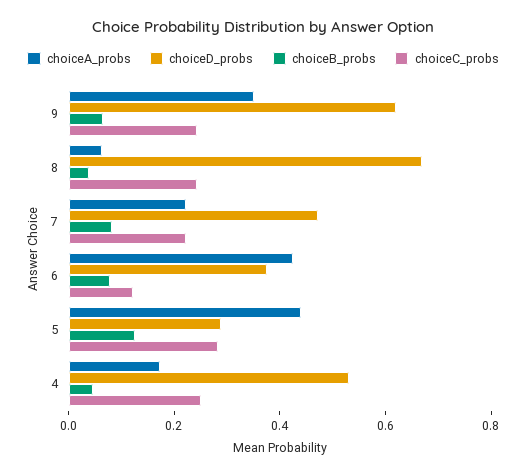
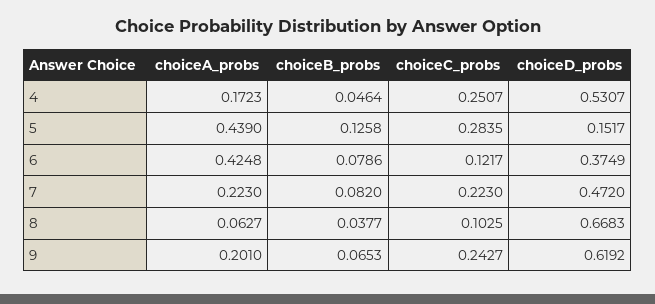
  {
    "choiceA_probs": {
-     "9": 0.35,
+     "9": 0.201,
      "8": 0.0627,
      "7": 0.223,
      "6": 0.4248,
      "5": 0.439,
      "4": 0.1723
    },
    "choiceD_probs": {
      "9": 0.6192,
      "8": 0.6683,
      "7": 0.472,
      "6": 0.3749,
-     "5": 0.3,
+     "5": 0.1517,
      "4": 0.5307
    },
    "choiceB_probs": {
      "9": 0.0653,
      "8": 0.0377,
      "7": 0.082,
      "6": 0.0786,
      "5": 0.1258,
      "4": 0.0464
    },
    "choiceC_probs": {
      "9": 0.2427,
-     "8": 0.25,
+     "8": 0.1025,
      "7": 0.223,
      "6": 0.1217,
      "5": 0.2835,
      "4": 0.2507
    }
  }

